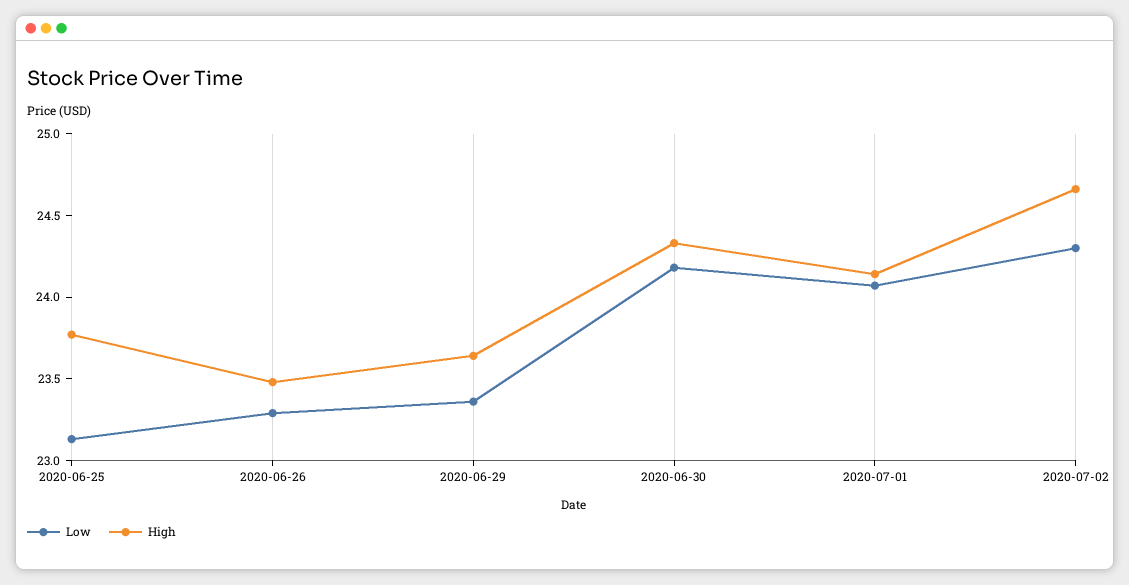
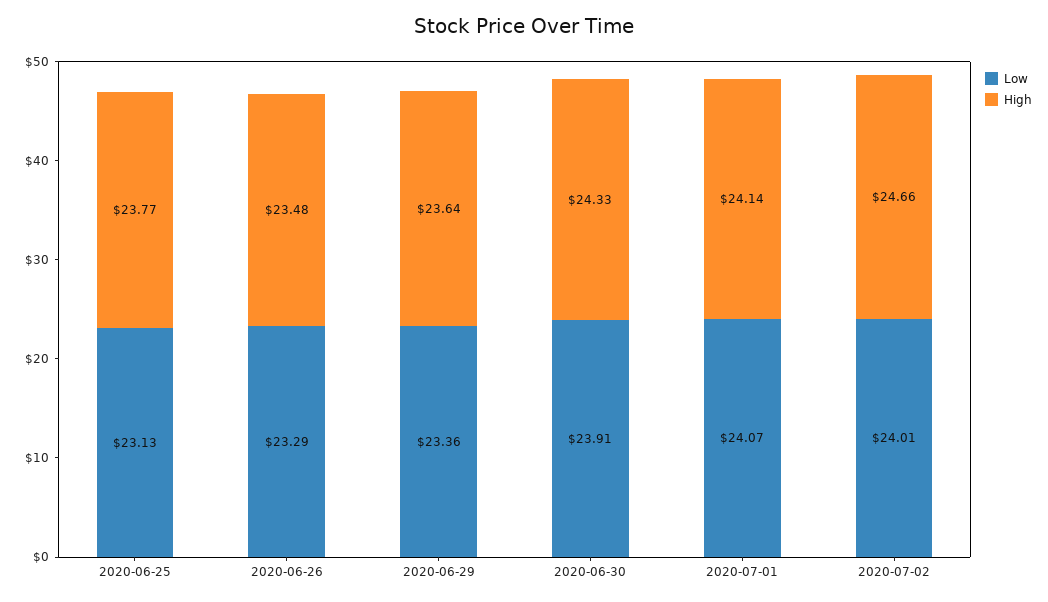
  {
    "Low": {
      "2020-06-25": 23.13,
      "2020-06-26": 23.29,
      "2020-06-29": 23.36,
-     "2020-06-30": 24.2,
+     "2020-06-30": 23.91,
      "2020-07-01": 24.07,
-     "2020-07-02": 24.3
+     "2020-07-02": 24.01
    },
    "High": {
      "2020-06-25": 23.77,
      "2020-06-26": 23.48,
      "2020-06-29": 23.64,
      "2020-06-30": 24.33,
      "2020-07-01": 24.14,
      "2020-07-02": 24.66
    }
  }

